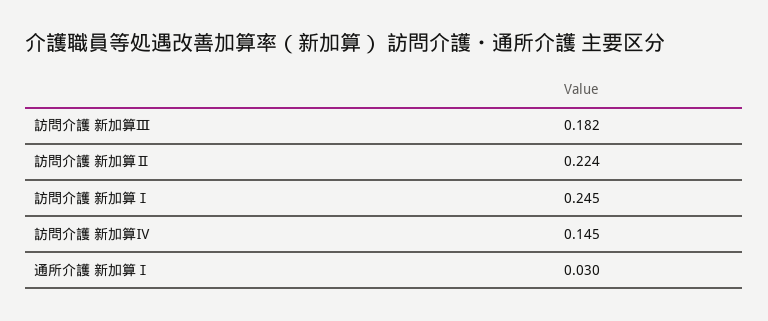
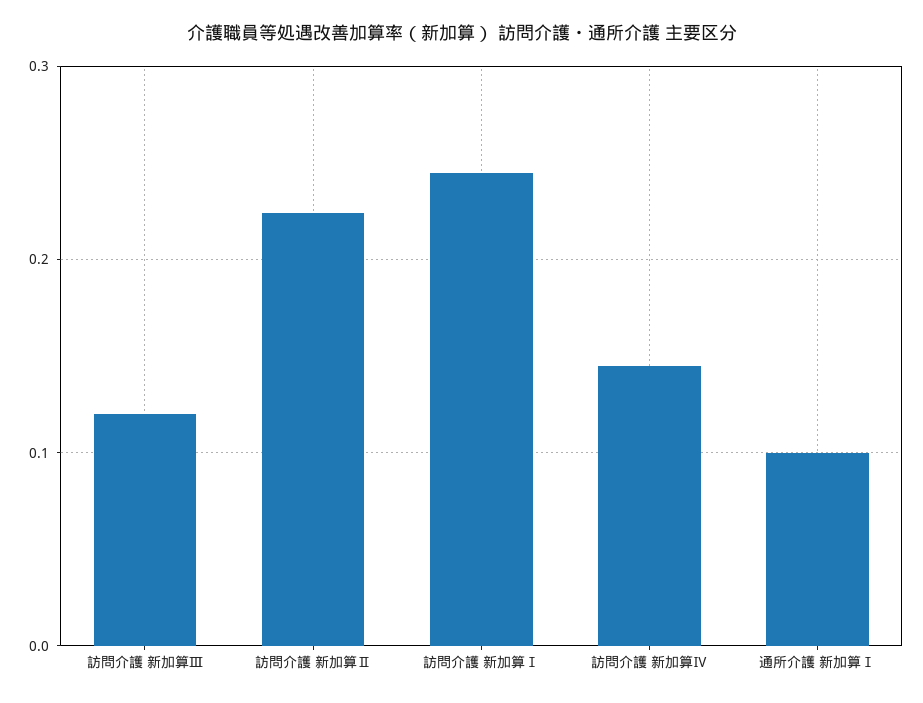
  {
-   "訪問介護 新加算Ⅲ": 0.182,
+   "訪問介護 新加算Ⅲ": 0.12,
    "訪問介護 新加算Ⅱ": 0.224,
    "訪問介護 新加算Ⅰ": 0.245,
    "訪問介護 新加算Ⅳ": 0.145,
-   "通所介護 新加算Ⅰ": 0.03
+   "通所介護 新加算Ⅰ": 0.1
  }

